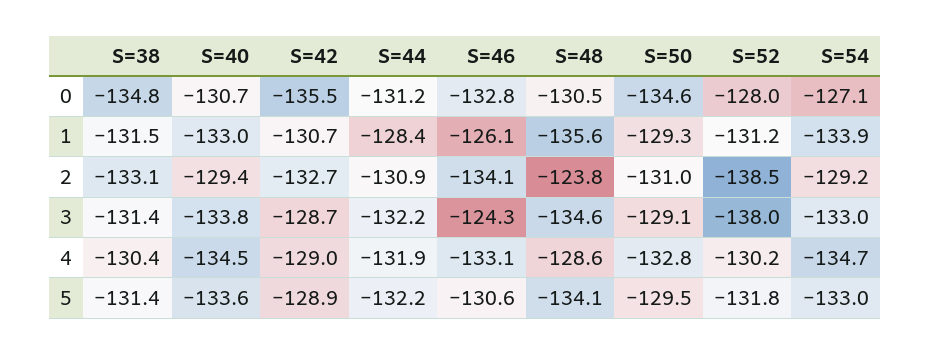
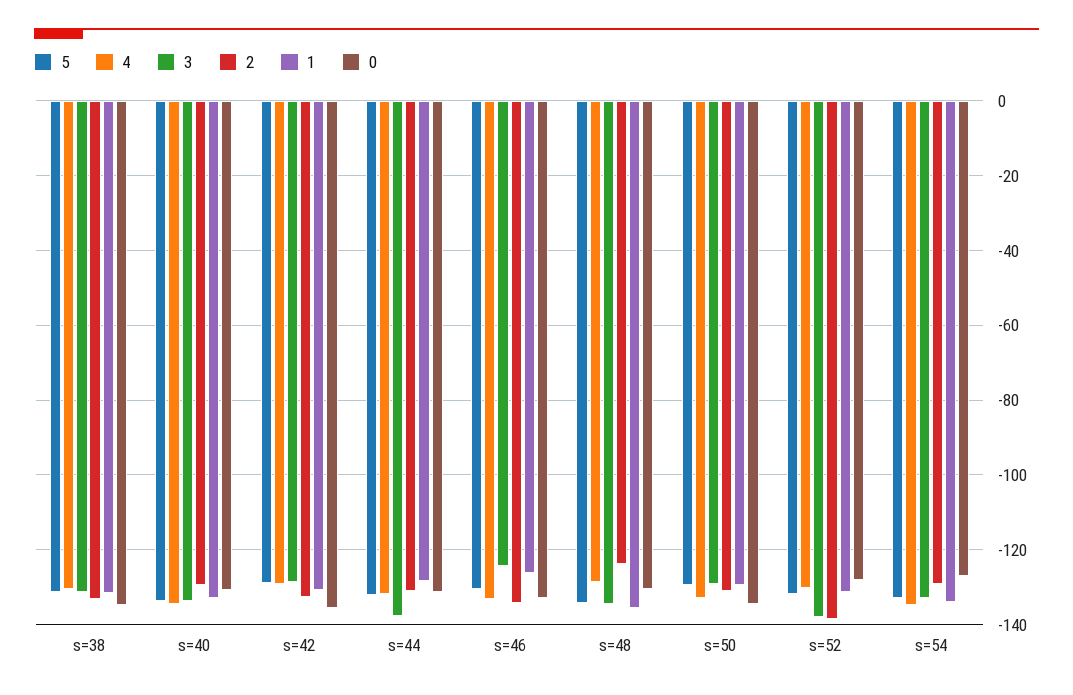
  {
    "0": {
      "S=38": -134.8,
      "S=40": -130.7,
      "S=42": -135.5,
      "S=44": -131.2,
      "S=46": -132.8,
      "S=48": -130.5,
      "S=50": -134.6,
      "S=52": -128,
      "S=54": -127.1
    },
    "1": {
      "S=38": -131.5,
      "S=40": -133,
      "S=42": -130.7,
      "S=44": -128.4,
      "S=46": -126.1,
      "S=48": -135.6,
      "S=50": -129.3,
      "S=52": -131.2,
      "S=54": -133.9
    },
    "2": {
      "S=38": -133.1,
      "S=40": -129.4,
      "S=42": -132.7,
      "S=44": -130.9,
      "S=46": -134.1,
      "S=48": -123.8,
      "S=50": -131,
      "S=52": -138.5,
      "S=54": -129.2
    },
    "3": {
      "S=38": -131.4,
      "S=40": -133.8,
      "S=42": -128.7,
-     "S=44": -132.2,
+     "S=44": -138,
      "S=46": -124.3,
      "S=48": -134.6,
      "S=50": -129.1,
      "S=52": -138,
      "S=54": -133
    },
    "4": {
      "S=38": -130.4,
      "S=40": -134.5,
      "S=42": -129,
      "S=44": -131.9,
      "S=46": -133.1,
      "S=48": -128.6,
      "S=50": -132.8,
      "S=52": -130.2,
      "S=54": -134.7
    },
    "5": {
      "S=38": -131.4,
      "S=40": -133.6,
      "S=42": -128.9,
      "S=44": -132.2,
      "S=46": -130.6,
      "S=48": -134.1,
      "S=50": -129.5,
      "S=52": -131.8,
      "S=54": -133
    }
  }

